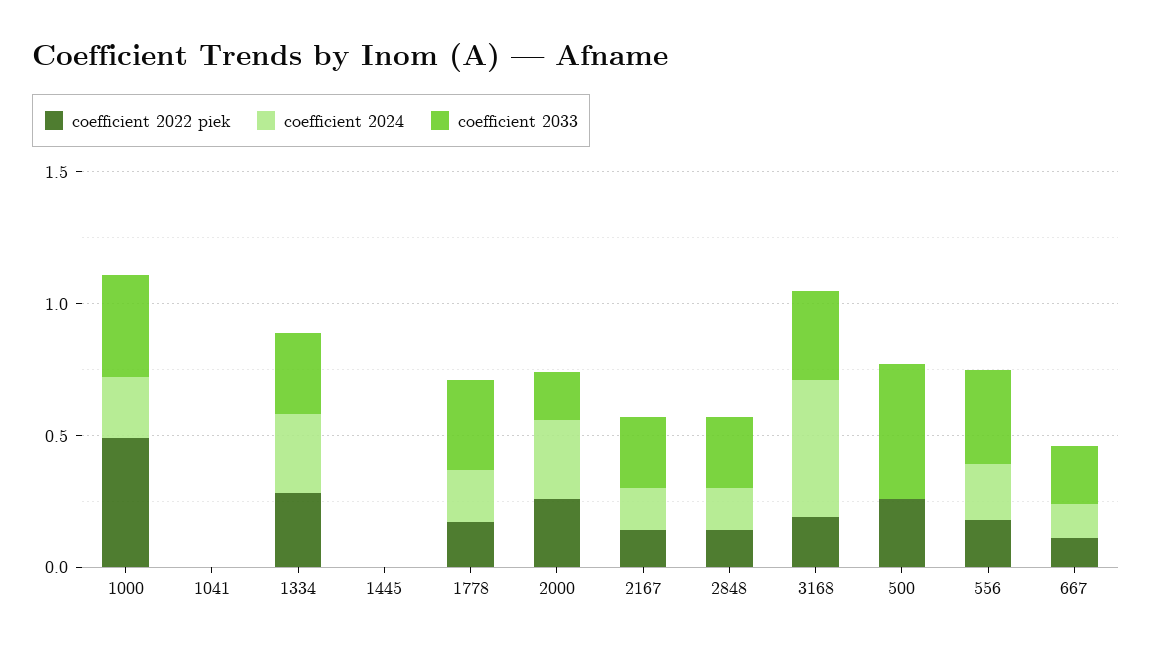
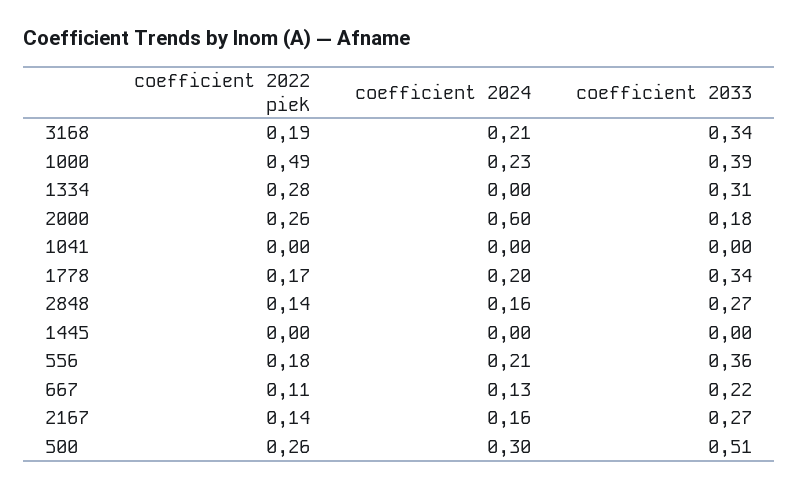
  {
    "coefficient 2022 piek": {
      "1000": 0.49,
      "1041": 0,
      "1334": 0.28,
      "1445": 0,
      "1778": 0.17,
      "2000": 0.26,
      "2167": 0.14,
      "2848": 0.14,
      "3168": 0.19,
      "500": 0.26,
      "556": 0.18,
      "667": 0.11
    },
    "coefficient 2024": {
      "1000": 0.23,
      "1041": 0,
-     "1334": 0.3,
+     "1334": 0,
      "1445": 0,
      "1778": 0.2,
-     "2000": 0.3,
+     "2000": 0.6,
      "2167": 0.16,
      "2848": 0.16,
-     "3168": 0.5,
+     "3168": 0.21,
-     "500": 0,
+     "500": 0.3,
      "556": 0.21,
      "667": 0.13
    },
    "coefficient 2033": {
      "1000": 0.39,
      "1041": 0,
      "1334": 0.31,
      "1445": 0,
      "1778": 0.34,
      "2000": 0.18,
      "2167": 0.27,
      "2848": 0.27,
      "3168": 0.34,
      "500": 0.51,
      "556": 0.36,
      "667": 0.22
    }
  }

